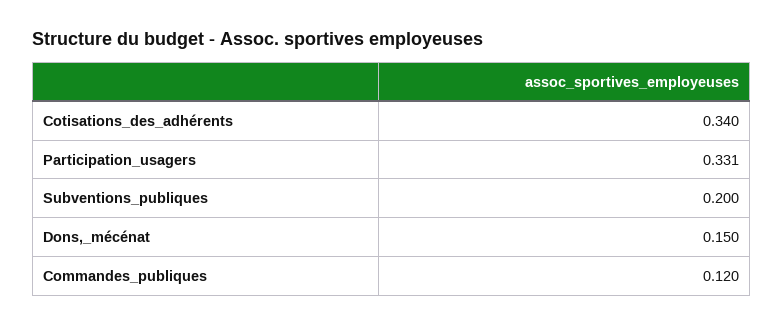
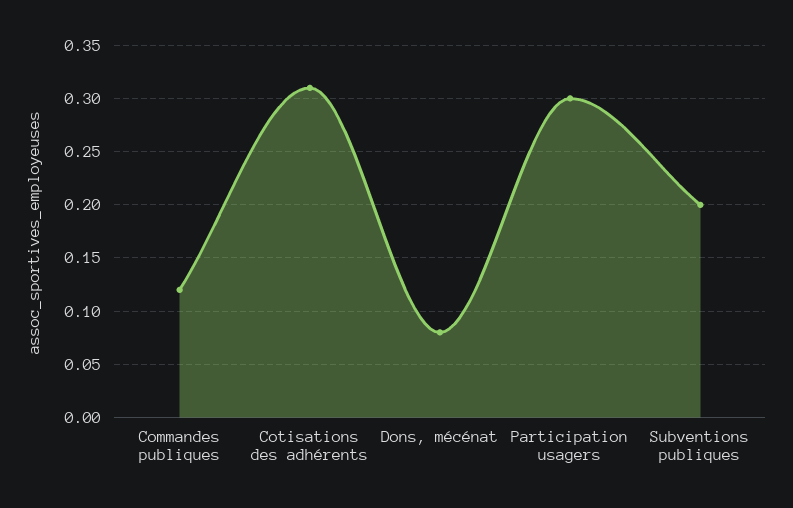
  {
-   "Cotisations_des_adhérents": 0.34,
+   "Cotisations_des_adhérents": 0.31,
-   "Participation_usagers": 0.331,
+   "Participation_usagers": 0.3,
    "Subventions_publiques": 0.2,
-   "Dons,_mécénat": 0.15,
+   "Dons,_mécénat": 0.08,
    "Commandes_publiques": 0.12
  }

